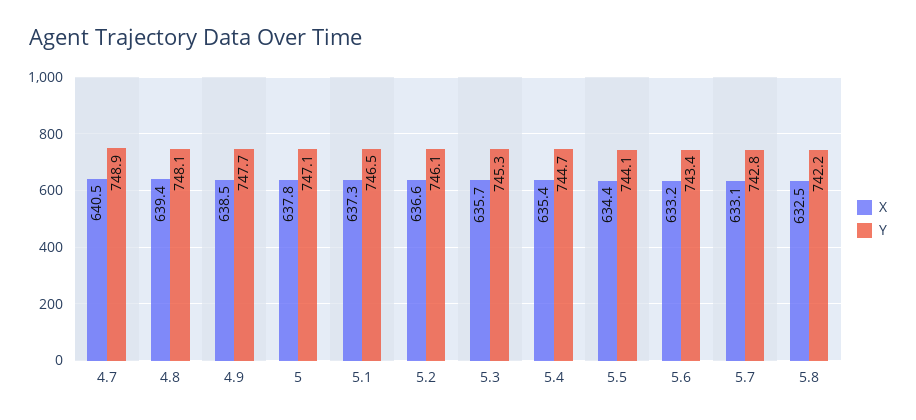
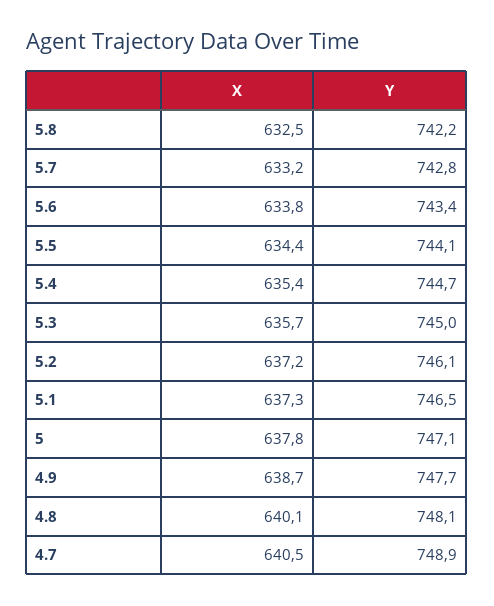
  {
    "X": {
      "4.7": 640.5,
-     "4.8": 639.4,
+     "4.8": 640.1,
-     "4.9": 638.5,
+     "4.9": 638.7,
      "5": 637.8,
      "5.1": 637.3,
-     "5.2": 636.6,
+     "5.2": 637.2,
      "5.3": 635.7,
      "5.4": 635.4,
      "5.5": 634.4,
-     "5.6": 633.2,
+     "5.6": 633.8,
-     "5.7": 633.1,
+     "5.7": 633.2,
      "5.8": 632.5
    },
    "Y": {
      "4.7": 748.9,
      "4.8": 748.1,
      "4.9": 747.7,
      "5": 747.1,
      "5.1": 746.5,
      "5.2": 746.1,
-     "5.3": 745.3,
+     "5.3": 745,
      "5.4": 744.7,
      "5.5": 744.1,
      "5.6": 743.4,
      "5.7": 742.8,
      "5.8": 742.2
    }
  }

